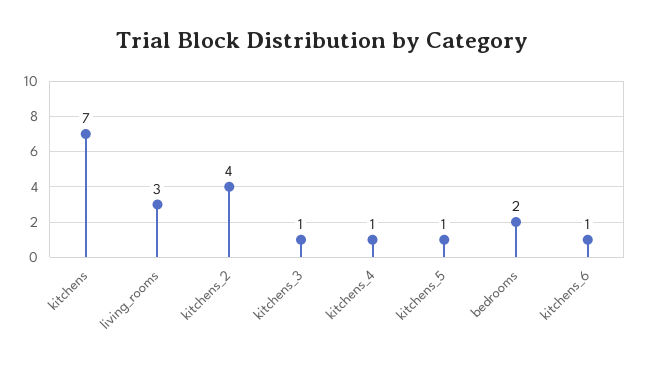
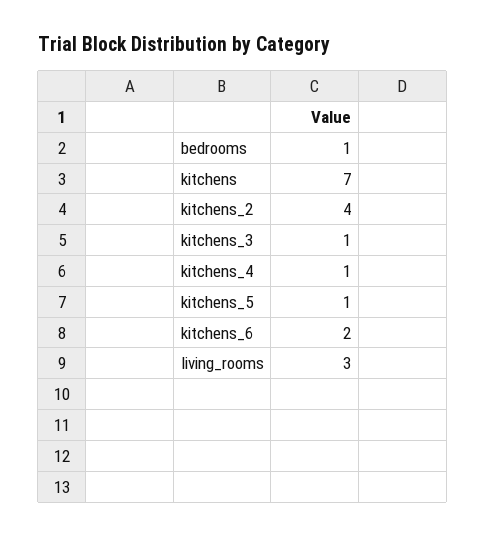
  {
    "kitchens": 7,
    "living_rooms": 3,
    "kitchens_2": 4,
    "kitchens_3": 1,
    "kitchens_4": 1,
    "kitchens_5": 1,
-   "bedrooms": 2,
+   "bedrooms": 1,
-   "kitchens_6": 1
+   "kitchens_6": 2
  }

